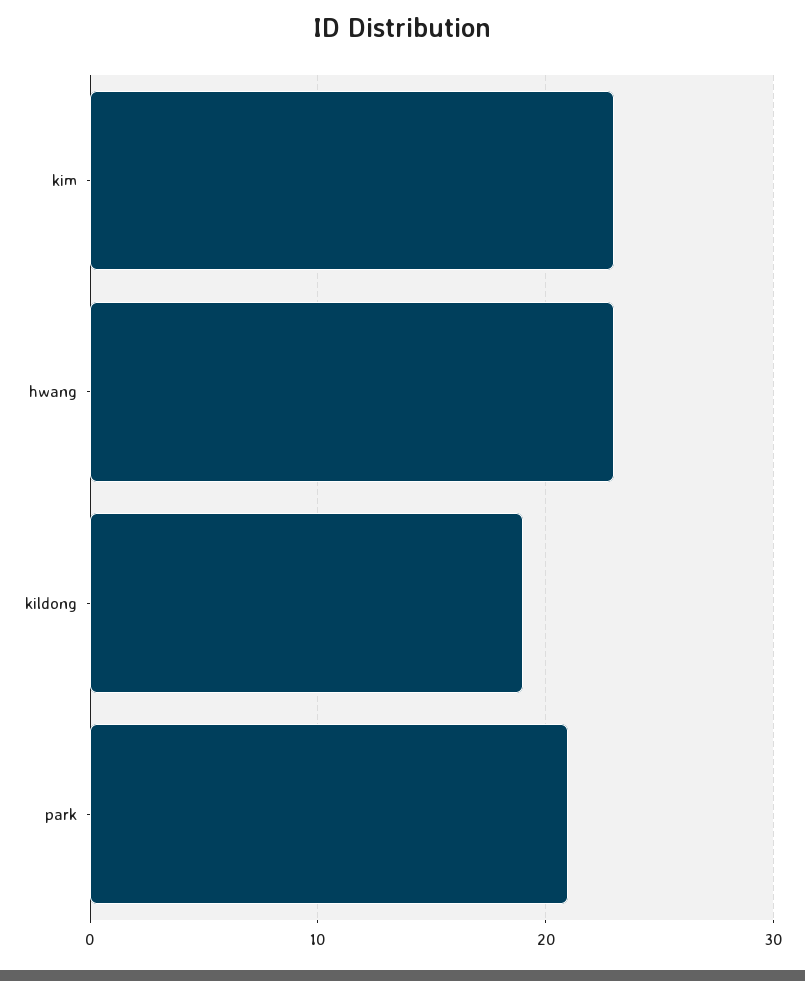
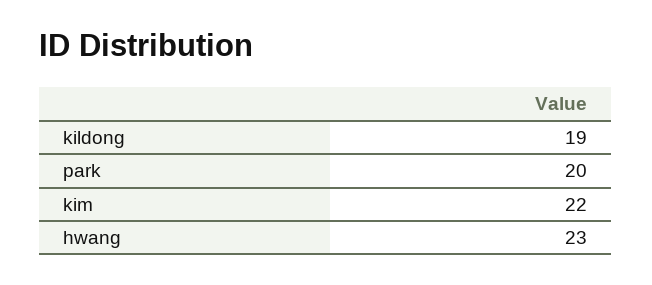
  {
-   "kim": 23,
+   "kim": 22,
    "hwang": 23,
    "kildong": 19,
-   "park": 21
+   "park": 20
  }

